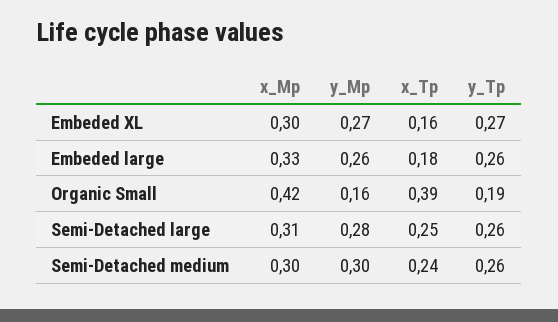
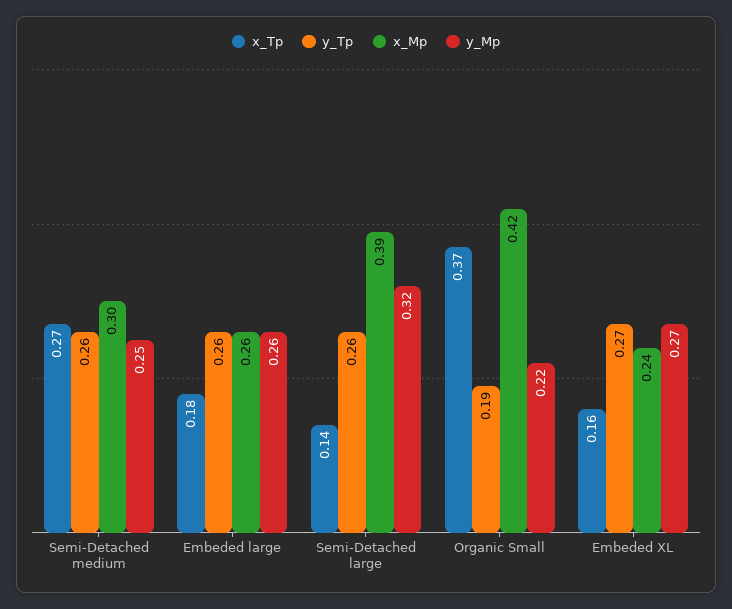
  {
    "x_Mp": {
-     "Embeded XL": 0.3,
+     "Embeded XL": 0.24,
-     "Embeded large": 0.33,
+     "Embeded large": 0.26,
      "Organic Small": 0.42,
-     "Semi-Detached large": 0.31,
+     "Semi-Detached large": 0.39,
      "Semi-Detached medium": 0.3
    },
    "y_Mp": {
      "Embeded XL": 0.27,
      "Embeded large": 0.26,
-     "Organic Small": 0.16,
+     "Organic Small": 0.22,
-     "Semi-Detached large": 0.28,
+     "Semi-Detached large": 0.32,
-     "Semi-Detached medium": 0.3
+     "Semi-Detached medium": 0.25
    },
    "x_Tp": {
      "Embeded XL": 0.16,
      "Embeded large": 0.18,
-     "Organic Small": 0.39,
+     "Organic Small": 0.37,
-     "Semi-Detached large": 0.25,
+     "Semi-Detached large": 0.14,
-     "Semi-Detached medium": 0.24
+     "Semi-Detached medium": 0.27
    },
    "y_Tp": {
      "Embeded XL": 0.27,
      "Embeded large": 0.26,
      "Organic Small": 0.19,
      "Semi-Detached large": 0.26,
      "Semi-Detached medium": 0.26
    }
  }

